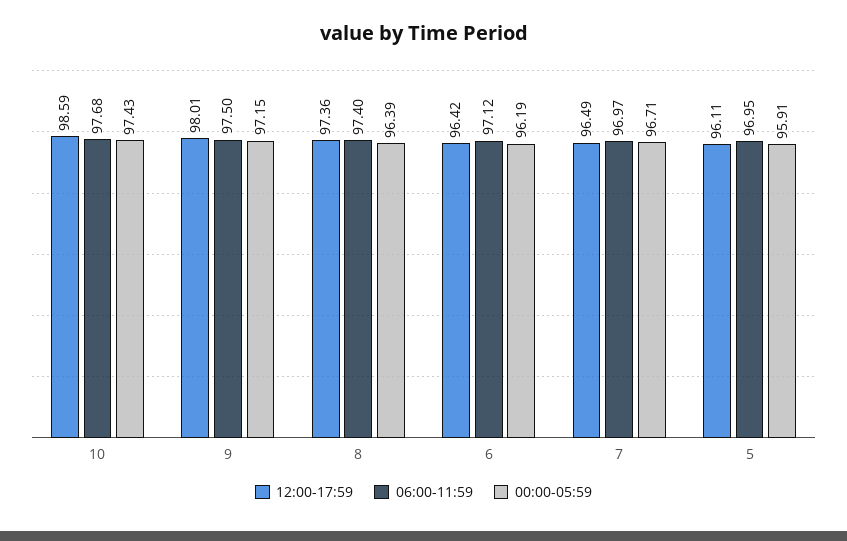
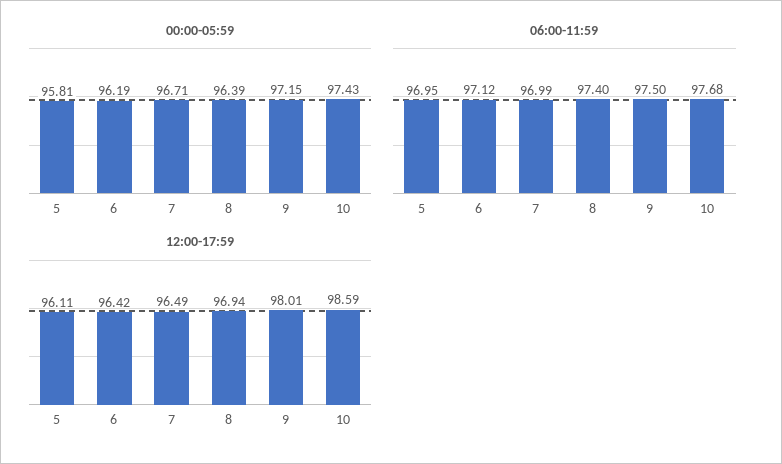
  {
    "12:00-17:59": {
      "10": 98.59,
      "9": 98.01,
-     "8": 97.36,
+     "8": 96.94,
      "6": 96.42,
      "7": 96.49,
      "5": 96.11
    },
    "06:00-11:59": {
      "10": 97.68,
      "9": 97.5,
      "8": 97.4,
      "6": 97.12,
-     "7": 96.97,
+     "7": 96.99,
      "5": 96.95
    },
    "00:00-05:59": {
      "10": 97.43,
      "9": 97.15,
      "8": 96.39,
      "6": 96.19,
      "7": 96.71,
-     "5": 95.91
+     "5": 95.81
    }
  }

